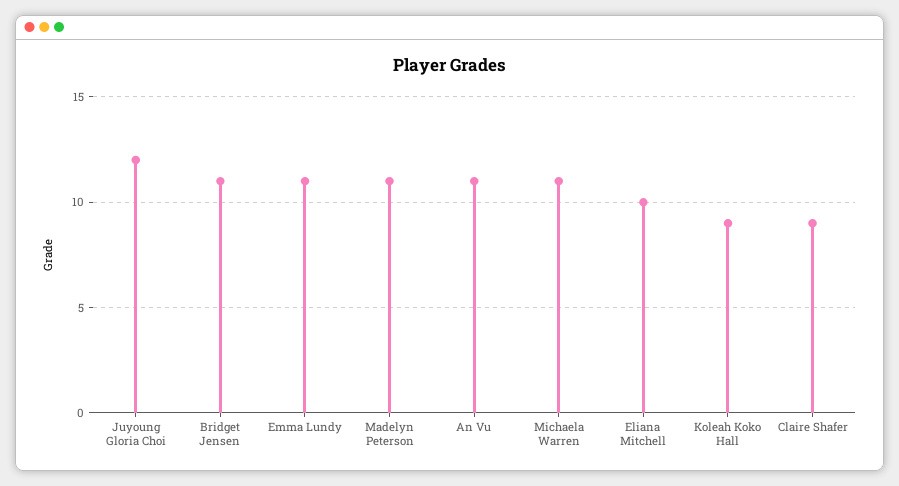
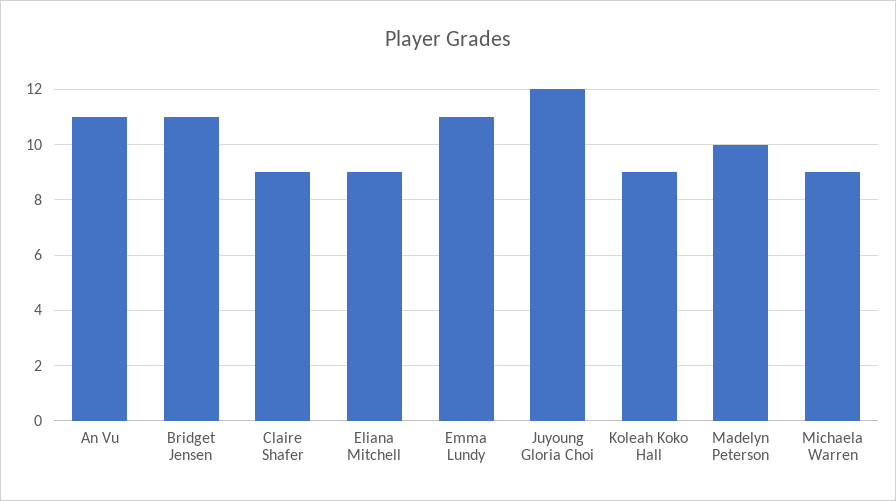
  {
    "Juyoung Gloria Choi": 12,
    "Bridget Jensen": 11,
    "Emma Lundy": 11,
-   "Madelyn Peterson": 11,
+   "Madelyn Peterson": 10,
    "An Vu": 11,
-   "Michaela Warren": 11,
+   "Michaela Warren": 9,
-   "Eliana Mitchell": 10,
+   "Eliana Mitchell": 9,
    "Koleah Koko Hall": 9,
    "Claire Shafer": 9
  }

